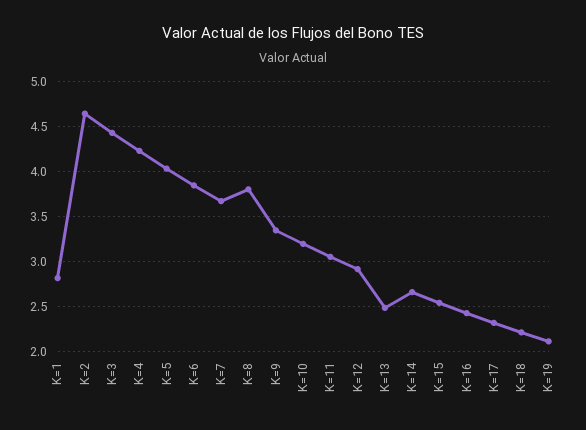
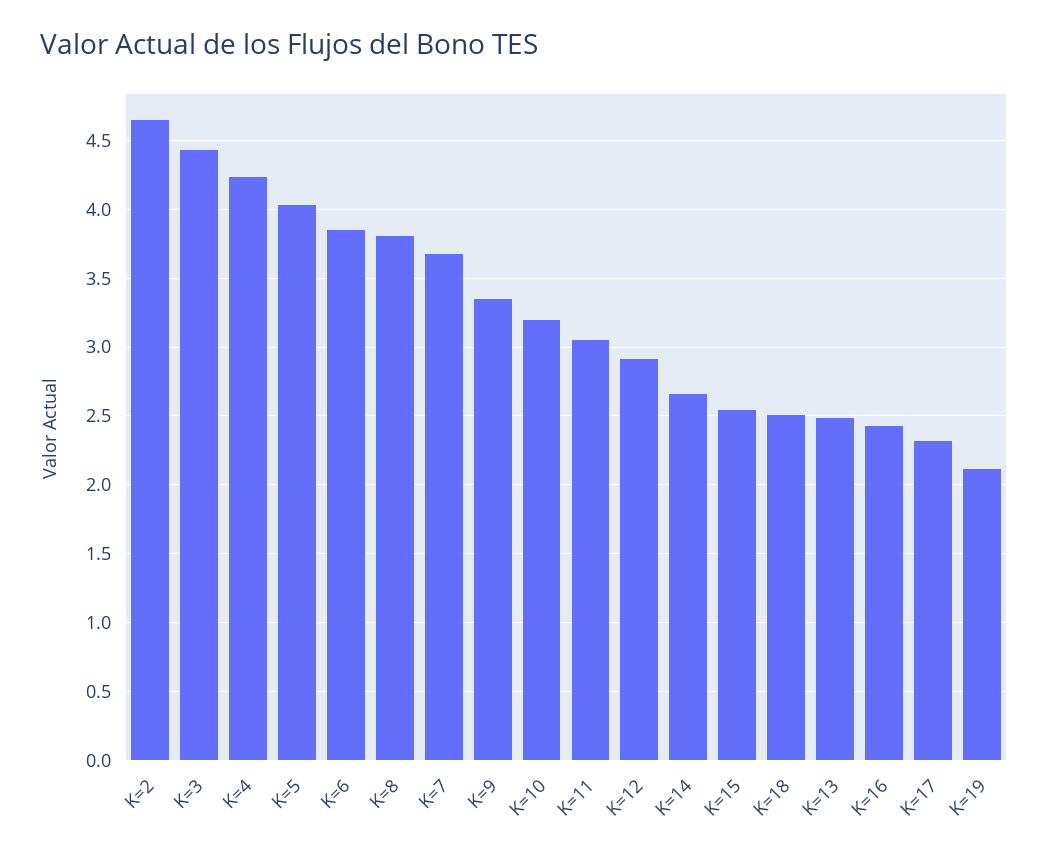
  {
-   "K=1": 2.8,
    "K=2": 4.65,
    "K=3": 4.45,
    "K=4": 4.25,
    "K=5": 4.05,
    "K=6": 3.85,
    "K=7": 3.65,
    "K=8": 3.8,
    "K=9": 3.35,
    "K=10": 3.2,
    "K=11": 3.05,
    "K=12": 2.9,
    "K=13": 2.5,
    "K=14": 2.65,
    "K=15": 2.55,
    "K=16": 2.45,
    "K=17": 2.3,
-   "K=18": 2.2,
+   "K=18": 2.5,
    "K=19": 2.1
  }

